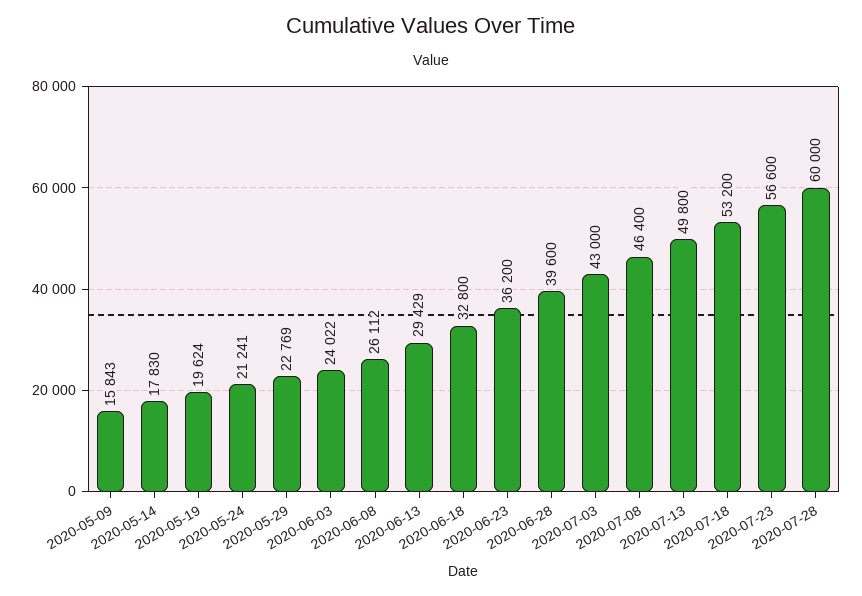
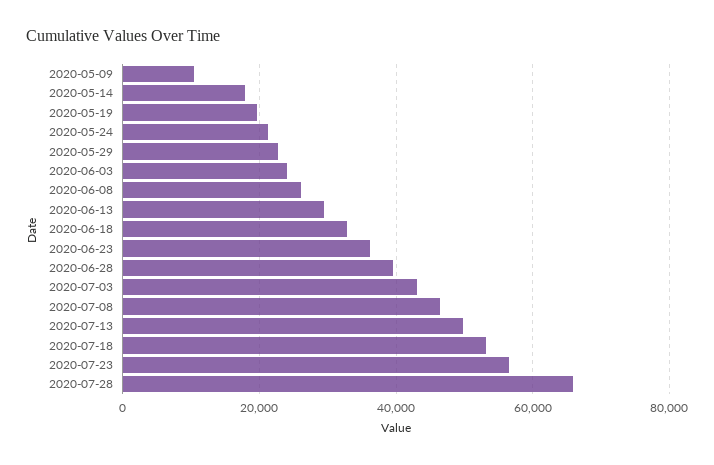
  {
-   "2020-05-09": 15843,
+   "2020-05-09": 10000,
    "2020-05-14": 17830,
    "2020-05-19": 19624,
    "2020-05-24": 21241,
    "2020-05-29": 22769,
    "2020-06-03": 24022,
    "2020-06-08": 26112,
    "2020-06-13": 29429,
    "2020-06-18": 32800,
    "2020-06-23": 36200,
    "2020-06-28": 39600,
    "2020-07-03": 43000,
    "2020-07-08": 46400,
    "2020-07-13": 49800,
    "2020-07-18": 53200,
    "2020-07-23": 56600,
-   "2020-07-28": 60000
+   "2020-07-28": 66000
  }

